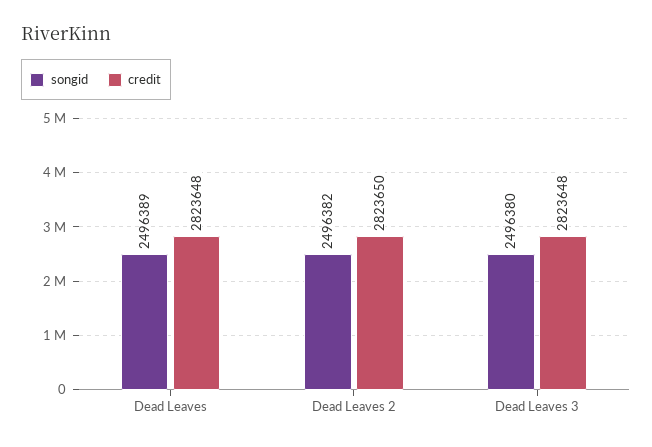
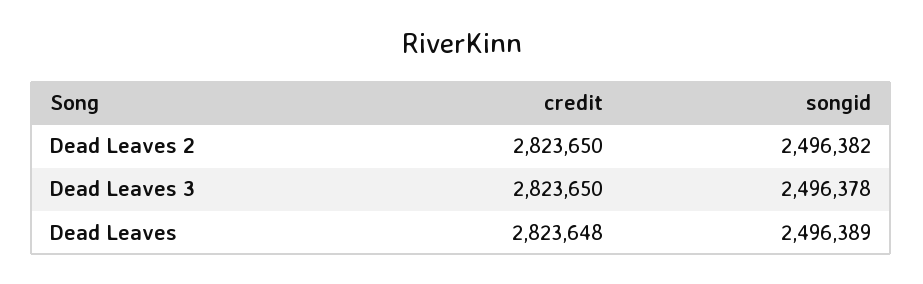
  {
    "songid": {
      "Dead Leaves": 2496389,
      "Dead Leaves 2": 2496382,
-     "Dead Leaves 3": 2496380
+     "Dead Leaves 3": 2496378
    },
    "credit": {
      "Dead Leaves": 2823648,
      "Dead Leaves 2": 2823650,
-     "Dead Leaves 3": 2823648
+     "Dead Leaves 3": 2823650
    }
  }

